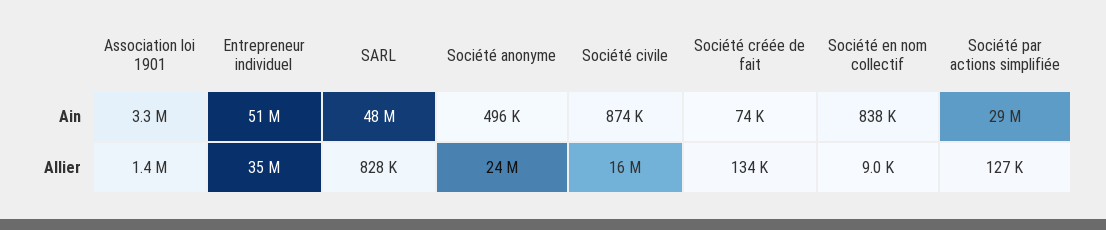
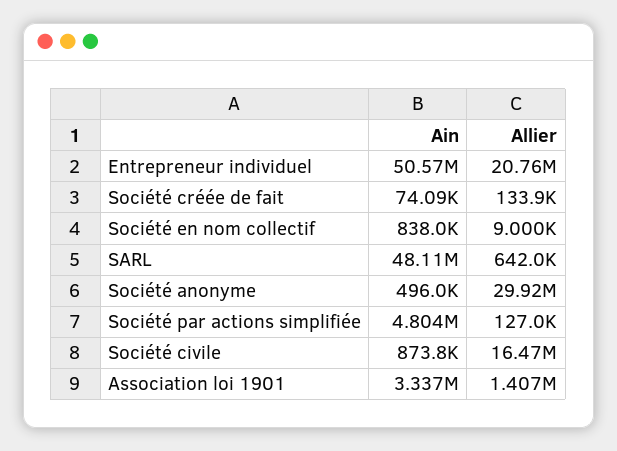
  {
    "Association loi 1901": {
      "Ain": 3337000,
      "Allier": 1407000
    },
    "Entrepreneur individuel": {
      "Ain": 50570000,
-     "Allier": 35000000
+     "Allier": 20760000
    },
    "SARL": {
      "Ain": 48110000,
-     "Allier": 828000
+     "Allier": 642000
    },
    "Société anonyme": {
      "Ain": 496000,
-     "Allier": 24000000
+     "Allier": 29920000
    },
    "Société civile": {
      "Ain": 873800,
      "Allier": 16470000
    },
    "Société créée de fait": {
      "Ain": 74090,
      "Allier": 133900
    },
    "Société en nom collectif": {
      "Ain": 838000,
      "Allier": 9000
    },
    "Société par actions simplifiée": {
-     "Ain": 29000000,
+     "Ain": 4804000,
      "Allier": 127000
    }
  }

